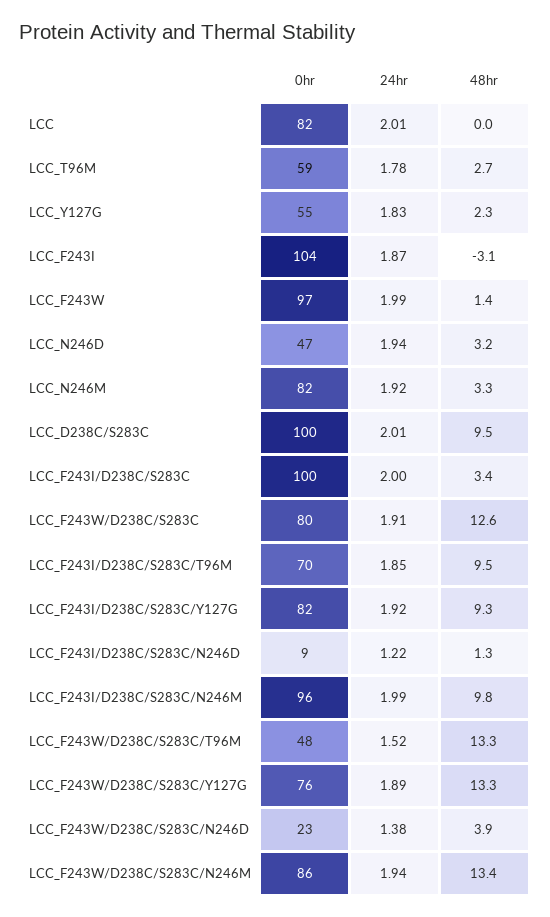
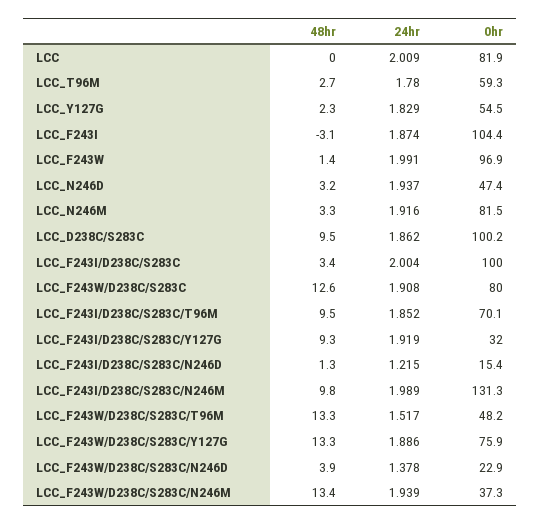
  {
    "0hr": {
      "LCC": 81.9,
      "LCC_T96M": 59.3,
      "LCC_Y127G": 54.5,
      "LCC_F243I": 104.4,
      "LCC_F243W": 96.9,
      "LCC_N246D": 47.4,
      "LCC_N246M": 81.5,
      "LCC_D238C/S283C": 100.2,
      "LCC_F243I/D238C/S283C": 100,
      "LCC_F243W/D238C/S283C": 80,
      "LCC_F243I/D238C/S283C/T96M": 70.1,
-     "LCC_F243I/D238C/S283C/Y127G": 82,
+     "LCC_F243I/D238C/S283C/Y127G": 32,
-     "LCC_F243I/D238C/S283C/N246D": 9,
+     "LCC_F243I/D238C/S283C/N246D": 15.4,
-     "LCC_F243I/D238C/S283C/N246M": 96,
+     "LCC_F243I/D238C/S283C/N246M": 131.3,
      "LCC_F243W/D238C/S283C/T96M": 48.2,
      "LCC_F243W/D238C/S283C/Y127G": 75.9,
      "LCC_F243W/D238C/S283C/N246D": 22.9,
-     "LCC_F243W/D238C/S283C/N246M": 86
+     "LCC_F243W/D238C/S283C/N246M": 37.3
    },
    "24hr": {
      "LCC": 2.009,
      "LCC_T96M": 1.78,
      "LCC_Y127G": 1.829,
      "LCC_F243I": 1.874,
      "LCC_F243W": 1.991,
      "LCC_N246D": 1.937,
      "LCC_N246M": 1.916,
-     "LCC_D238C/S283C": 2.01,
+     "LCC_D238C/S283C": 1.862,
      "LCC_F243I/D238C/S283C": 2.004,
      "LCC_F243W/D238C/S283C": 1.908,
      "LCC_F243I/D238C/S283C/T96M": 1.852,
      "LCC_F243I/D238C/S283C/Y127G": 1.919,
      "LCC_F243I/D238C/S283C/N246D": 1.215,
      "LCC_F243I/D238C/S283C/N246M": 1.989,
      "LCC_F243W/D238C/S283C/T96M": 1.517,
      "LCC_F243W/D238C/S283C/Y127G": 1.886,
      "LCC_F243W/D238C/S283C/N246D": 1.378,
      "LCC_F243W/D238C/S283C/N246M": 1.939
    },
    "48hr": {
      "LCC": 0,
      "LCC_T96M": 2.7,
      "LCC_Y127G": 2.3,
      "LCC_F243I": -3.1,
      "LCC_F243W": 1.4,
      "LCC_N246D": 3.2,
      "LCC_N246M": 3.3,
      "LCC_D238C/S283C": 9.5,
      "LCC_F243I/D238C/S283C": 3.4,
      "LCC_F243W/D238C/S283C": 12.6,
      "LCC_F243I/D238C/S283C/T96M": 9.5,
      "LCC_F243I/D238C/S283C/Y127G": 9.3,
      "LCC_F243I/D238C/S283C/N246D": 1.3,
      "LCC_F243I/D238C/S283C/N246M": 9.8,
      "LCC_F243W/D238C/S283C/T96M": 13.3,
      "LCC_F243W/D238C/S283C/Y127G": 13.3,
      "LCC_F243W/D238C/S283C/N246D": 3.9,
      "LCC_F243W/D238C/S283C/N246M": 13.4
    }
  }

